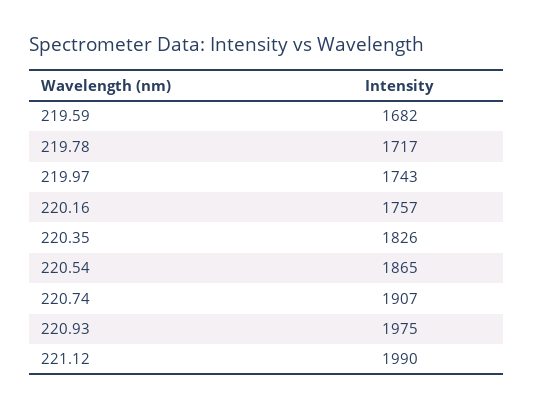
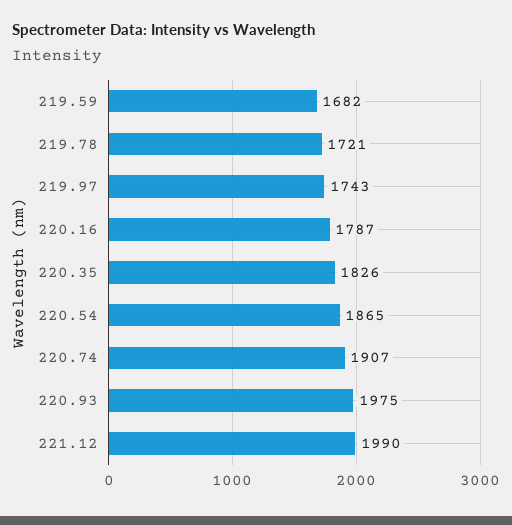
  {
    "219.59": 1682,
-   "219.78": 1717,
+   "219.78": 1721,
    "219.97": 1743,
-   "220.16": 1757,
+   "220.16": 1787,
    "220.35": 1826,
    "220.54": 1865,
    "220.74": 1907,
    "220.93": 1975,
    "221.12": 1990
  }

